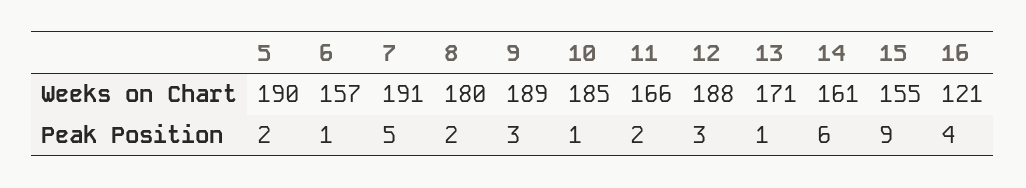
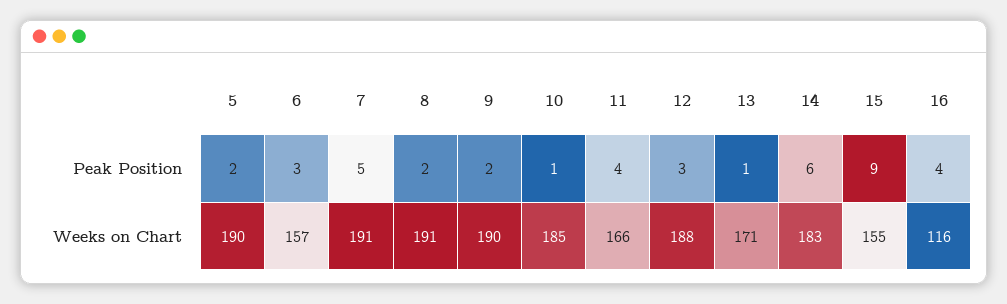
  {
    "5": {
      "Weeks on Chart": 190,
      "Peak Position": 2
    },
    "6": {
      "Weeks on Chart": 157,
-     "Peak Position": 1
+     "Peak Position": 3
    },
    "7": {
      "Weeks on Chart": 191,
      "Peak Position": 5
    },
    "8": {
-     "Weeks on Chart": 180,
+     "Weeks on Chart": 191,
      "Peak Position": 2
    },
    "9": {
-     "Weeks on Chart": 189,
+     "Weeks on Chart": 190,
-     "Peak Position": 3
+     "Peak Position": 2
    },
    "10": {
      "Weeks on Chart": 185,
      "Peak Position": 1
    },
    "11": {
      "Weeks on Chart": 166,
-     "Peak Position": 2
+     "Peak Position": 4
    },
    "12": {
      "Weeks on Chart": 188,
      "Peak Position": 3
    },
    "13": {
      "Weeks on Chart": 171,
      "Peak Position": 1
    },
    "14": {
-     "Weeks on Chart": 161,
+     "Weeks on Chart": 183,
      "Peak Position": 6
    },
    "15": {
      "Weeks on Chart": 155,
      "Peak Position": 9
    },
    "16": {
-     "Weeks on Chart": 121,
+     "Weeks on Chart": 116,
      "Peak Position": 4
    }
  }

